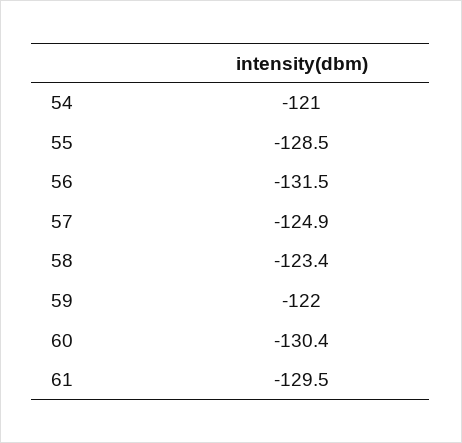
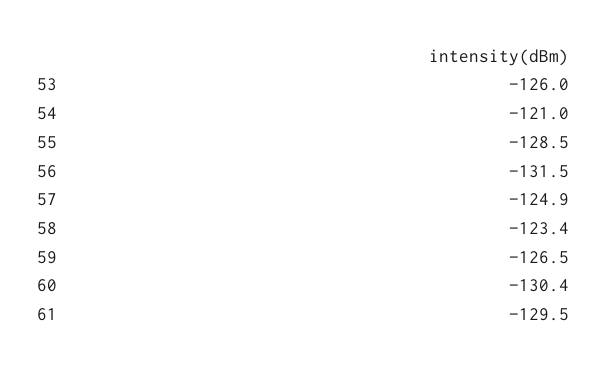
  {
    "54": -121,
    "55": -128.5,
    "56": -131.5,
    "57": -124.9,
    "58": -123.4,
-   "59": -122,
+   "59": -126.5,
    "60": -130.4,
-   "61": -129.5
+   "61": -129.5,
+   "53": -126
  }

